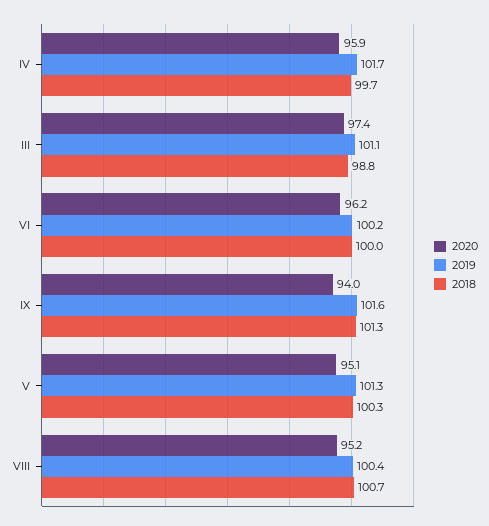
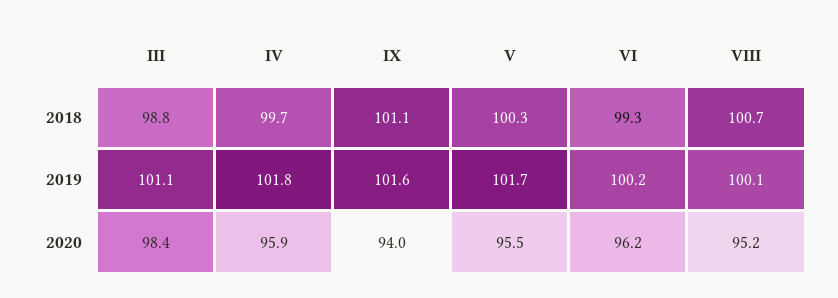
  {
    "2020": {
      "IV": 95.9,
-     "III": 97.4,
+     "III": 98.4,
      "VI": 96.2,
      "IX": 94,
-     "V": 95.1,
+     "V": 95.5,
      "VIII": 95.2
    },
    "2019": {
-     "IV": 101.7,
+     "IV": 101.8,
      "III": 101.1,
      "VI": 100.2,
      "IX": 101.6,
-     "V": 101.3,
+     "V": 101.7,
-     "VIII": 100.4
+     "VIII": 100.1
    },
    "2018": {
      "IV": 99.7,
      "III": 98.8,
-     "VI": 100,
+     "VI": 99.3,
-     "IX": 101.3,
+     "IX": 101.1,
      "V": 100.3,
      "VIII": 100.7
    }
  }

